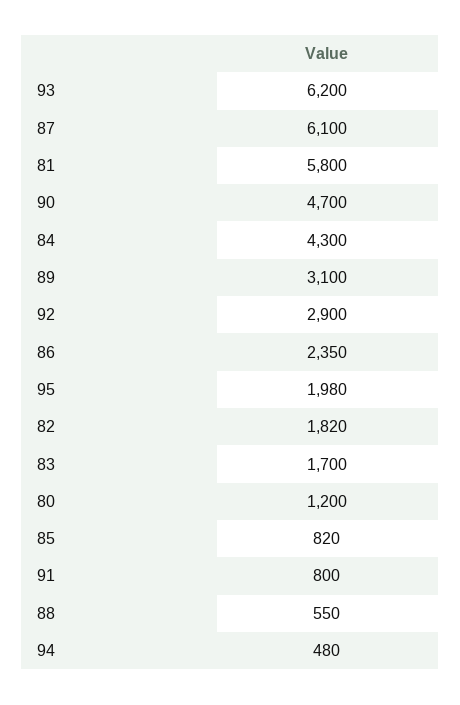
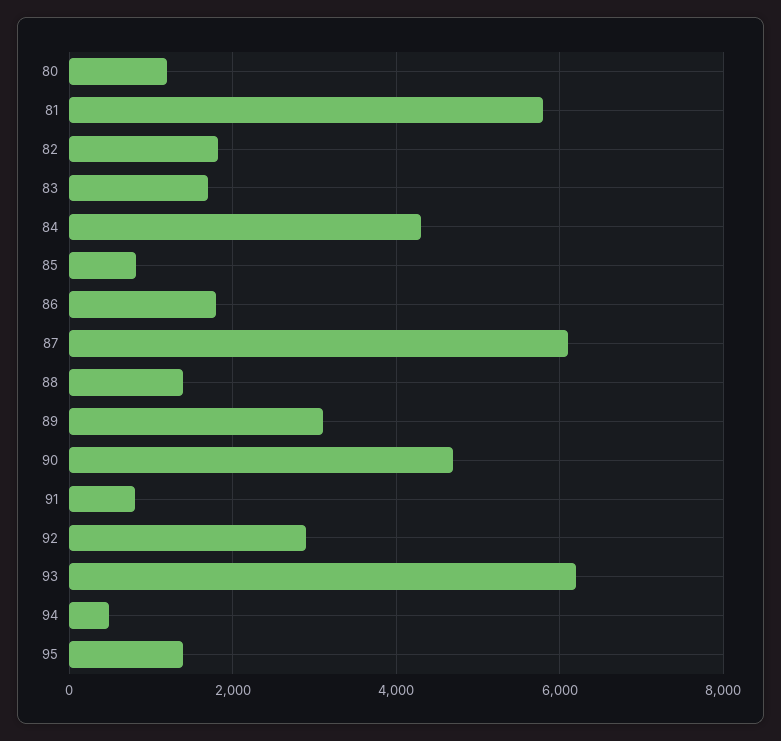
  {
    "93": 6200,
    "87": 6100,
    "81": 5800,
    "90": 4700,
    "84": 4300,
    "89": 3100,
    "92": 2900,
-   "86": 2350,
+   "86": 1800,
-   "95": 1980,
+   "95": 1400,
    "82": 1820,
    "83": 1700,
    "80": 1200,
    "85": 820,
    "91": 800,
-   "88": 550,
+   "88": 1400,
    "94": 480
  }

